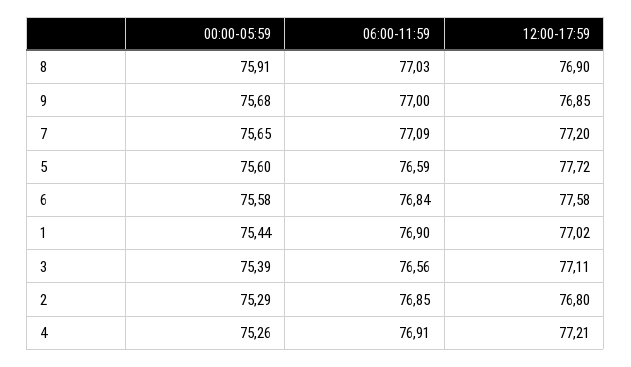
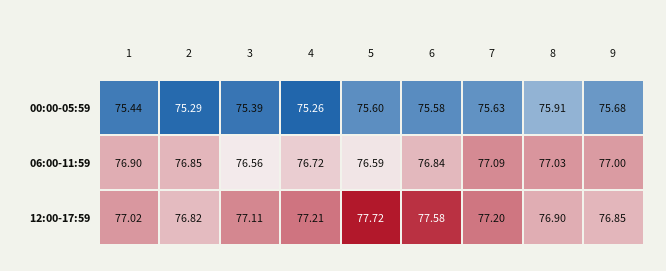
  {
    "00:00-05:59": {
      "8": 75.91,
      "9": 75.68,
-     "7": 75.65,
+     "7": 75.63,
      "5": 75.6,
      "6": 75.58,
      "1": 75.44,
      "3": 75.39,
      "2": 75.29,
      "4": 75.26
    },
    "06:00-11:59": {
      "8": 77.03,
      "9": 77,
      "7": 77.09,
      "5": 76.59,
      "6": 76.84,
      "1": 76.9,
      "3": 76.56,
      "2": 76.85,
-     "4": 76.91
+     "4": 76.72
    },
    "12:00-17:59": {
      "8": 76.9,
      "9": 76.85,
      "7": 77.2,
      "5": 77.72,
      "6": 77.58,
      "1": 77.02,
      "3": 77.11,
-     "2": 76.8,
+     "2": 76.82,
      "4": 77.21
    }
  }

